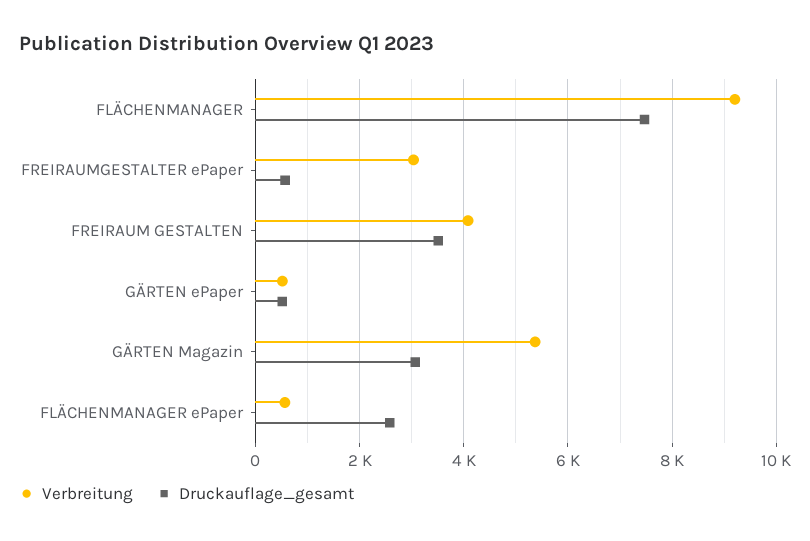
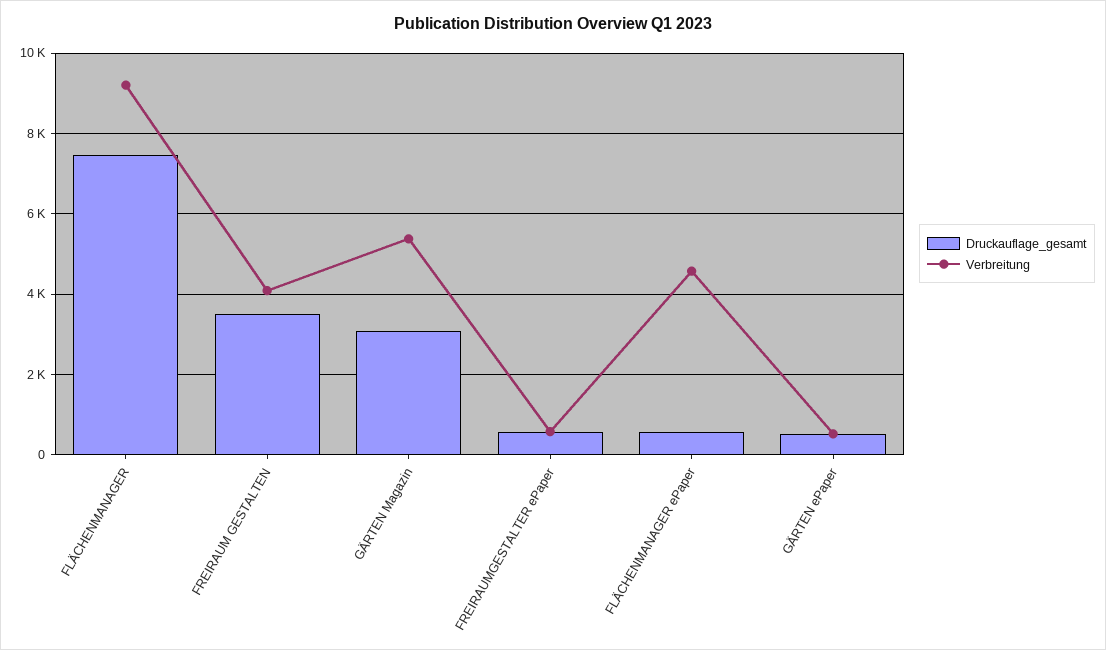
  {
    "Verbreitung": {
      "FLÄCHENMANAGER": 9200,
-     "FREIRAUMGESTALTER ePaper": 3000,
+     "FREIRAUMGESTALTER ePaper": 600,
      "FREIRAUM GESTALTEN": 4000,
      "GÄRTEN ePaper": 600,
      "GÄRTEN Magazin": 5400,
-     "FLÄCHENMANAGER ePaper": 600
+     "FLÄCHENMANAGER ePaper": 4600
    },
    "Druckauflage_gesamt": {
      "FLÄCHENMANAGER": 7400,
      "FREIRAUMGESTALTER ePaper": 600,
      "FREIRAUM GESTALTEN": 3600,
      "GÄRTEN ePaper": 600,
      "GÄRTEN Magazin": 3000,
-     "FLÄCHENMANAGER ePaper": 2600
+     "FLÄCHENMANAGER ePaper": 600
    }
  }

